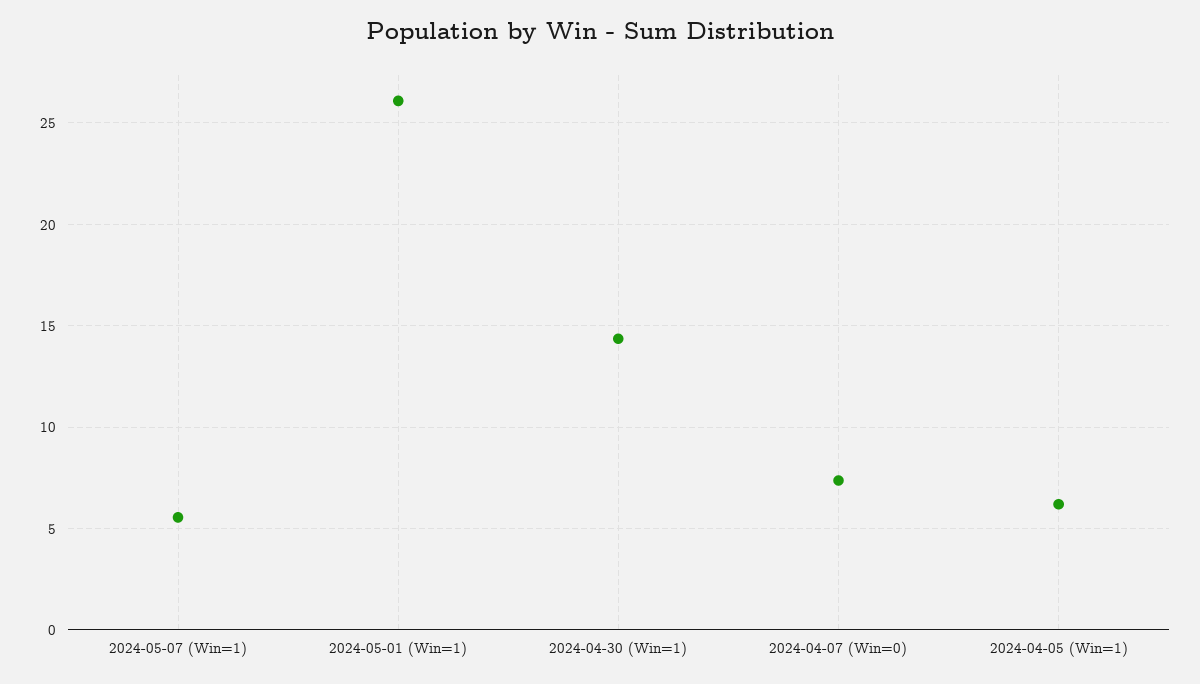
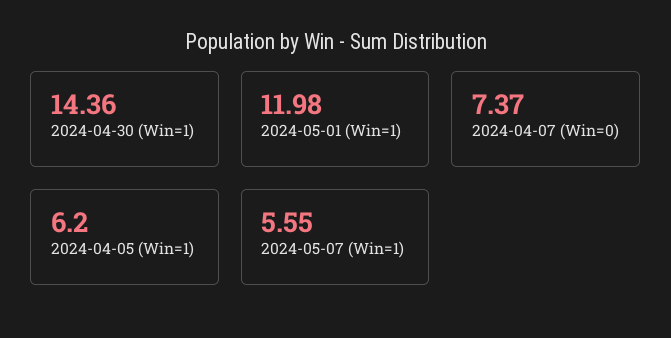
  {
    "2024-05-07 (Win=1)": 5.55,
-   "2024-05-01 (Win=1)": 26,
+   "2024-05-01 (Win=1)": 11.98,
    "2024-04-30 (Win=1)": 14.36,
    "2024-04-07 (Win=0)": 7.37,
    "2024-04-05 (Win=1)": 6.2
  }

